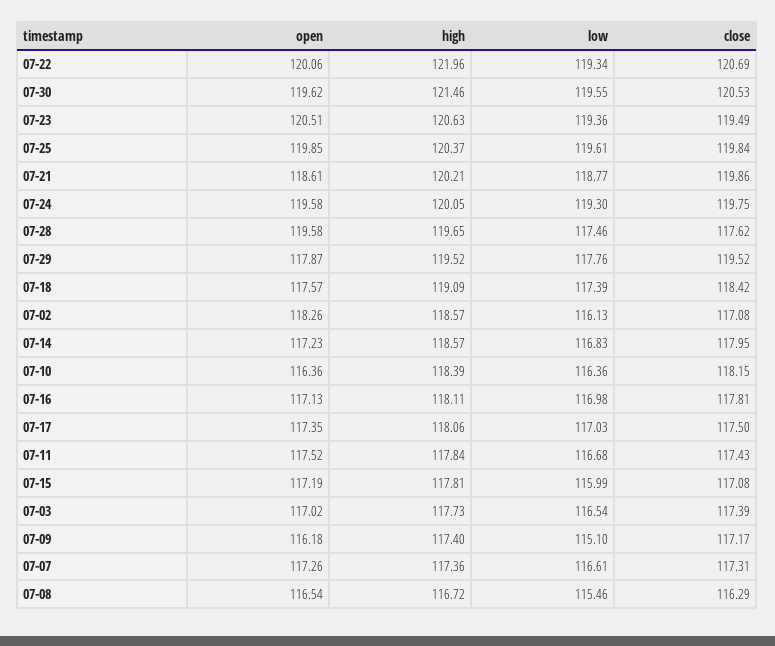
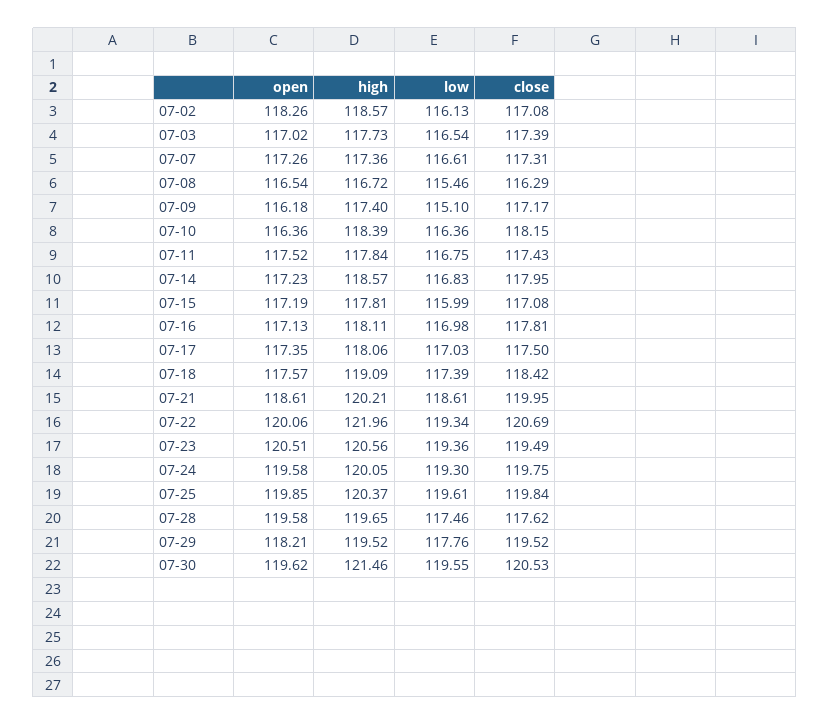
  {
    "open": {
      "07-22": 120.06,
      "07-30": 119.62,
      "07-23": 120.51,
      "07-25": 119.85,
      "07-21": 118.61,
      "07-24": 119.58,
      "07-28": 119.58,
-     "07-29": 117.87,
+     "07-29": 118.21,
      "07-18": 117.57,
      "07-02": 118.26,
      "07-14": 117.23,
      "07-10": 116.36,
      "07-16": 117.13,
      "07-17": 117.35,
      "07-11": 117.52,
      "07-15": 117.19,
      "07-03": 117.02,
      "07-09": 116.18,
      "07-07": 117.26,
      "07-08": 116.54
    },
    "high": {
      "07-22": 121.96,
      "07-30": 121.46,
-     "07-23": 120.63,
+     "07-23": 120.56,
      "07-25": 120.37,
      "07-21": 120.21,
      "07-24": 120.05,
      "07-28": 119.65,
      "07-29": 119.52,
      "07-18": 119.09,
      "07-02": 118.57,
      "07-14": 118.57,
      "07-10": 118.39,
      "07-16": 118.11,
      "07-17": 118.06,
      "07-11": 117.84,
      "07-15": 117.81,
      "07-03": 117.73,
      "07-09": 117.4,
      "07-07": 117.36,
      "07-08": 116.72
    },
    "low": {
      "07-22": 119.34,
      "07-30": 119.55,
      "07-23": 119.36,
      "07-25": 119.61,
-     "07-21": 118.77,
+     "07-21": 118.61,
      "07-24": 119.3,
      "07-28": 117.46,
      "07-29": 117.76,
      "07-18": 117.39,
      "07-02": 116.13,
      "07-14": 116.83,
      "07-10": 116.36,
      "07-16": 116.98,
      "07-17": 117.03,
-     "07-11": 116.68,
+     "07-11": 116.75,
      "07-15": 115.99,
      "07-03": 116.54,
      "07-09": 115.1,
      "07-07": 116.61,
      "07-08": 115.46
    },
    "close": {
      "07-22": 120.69,
      "07-30": 120.53,
      "07-23": 119.49,
      "07-25": 119.84,
-     "07-21": 119.86,
+     "07-21": 119.95,
      "07-24": 119.75,
      "07-28": 117.62,
      "07-29": 119.52,
      "07-18": 118.42,
      "07-02": 117.08,
      "07-14": 117.95,
      "07-10": 118.15,
      "07-16": 117.81,
      "07-17": 117.5,
      "07-11": 117.43,
      "07-15": 117.08,
      "07-03": 117.39,
      "07-09": 117.17,
      "07-07": 117.31,
      "07-08": 116.29
    }
  }

